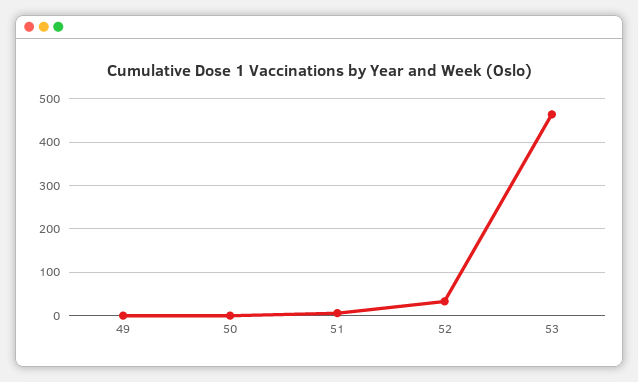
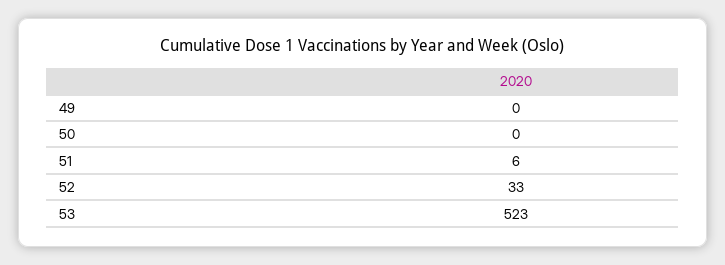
  {
    "49": 0,
    "50": 0,
    "51": 6,
    "52": 33,
-   "53": 460
+   "53": 523
  }

